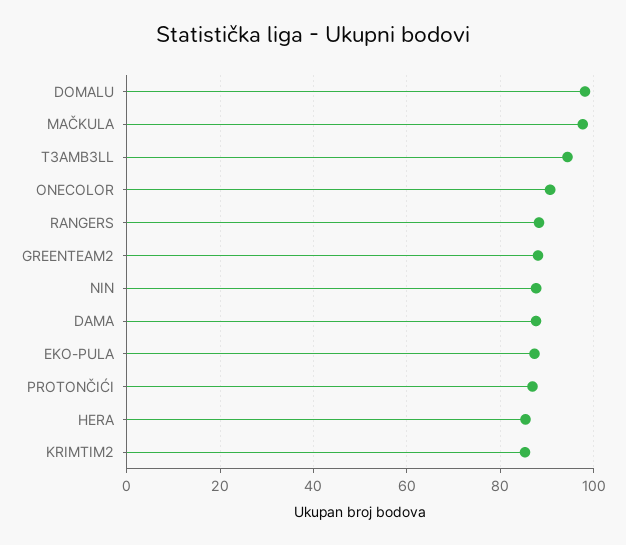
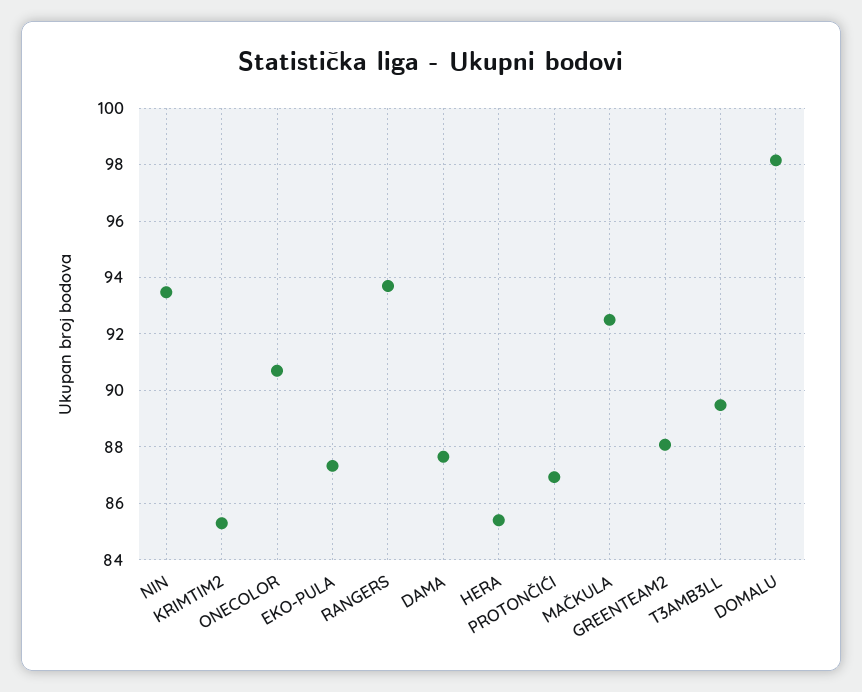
  {
    "DOMALU": 98.25,
-   "MAČKULA": 98,
+   "MAČKULA": 92.5,
-   "T3AMB3LL": 94,
+   "T3AMB3LL": 89.5,
    "ONECOLOR": 90.75,
-   "RANGERS": 88,
+   "RANGERS": 93.75,
    "GREENTEAM2": 88,
-   "NIN": 88,
+   "NIN": 93.5,
    "DAMA": 87.75,
    "EKO-PULA": 87.25,
    "PROTONČIĆI": 87,
    "HERA": 85.5,
    "KRIMTIM2": 85.25
  }

